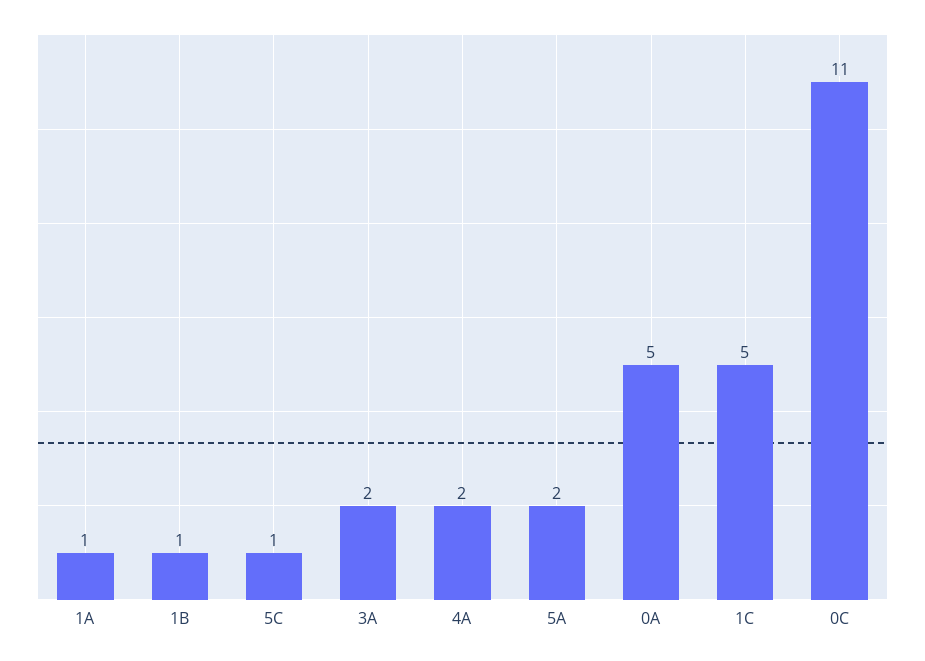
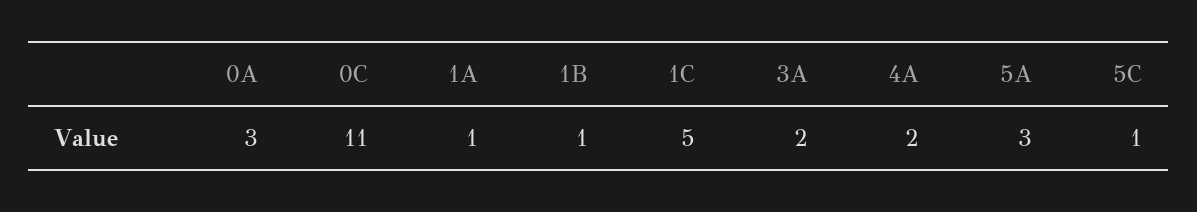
  {
    "1A": 1,
    "1B": 1,
    "5C": 1,
    "3A": 2,
    "4A": 2,
-   "5A": 2,
+   "5A": 3,
-   "0A": 5,
+   "0A": 3,
    "1C": 5,
    "0C": 11
  }

